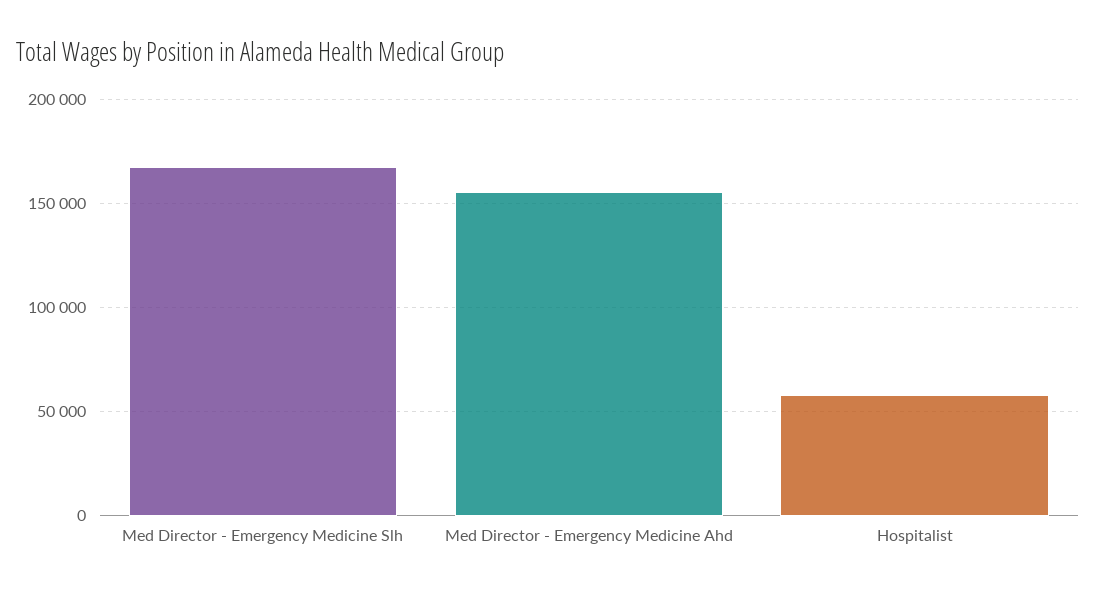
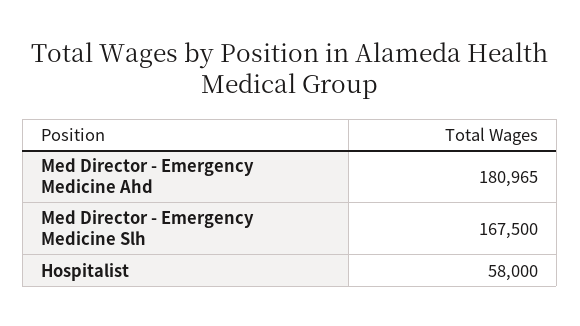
  {
    "Med Director - Emergency Medicine Slh": 167500,
-   "Med Director - Emergency Medicine Ahd": 155000,
+   "Med Director - Emergency Medicine Ahd": 180965,
    "Hospitalist": 58000
  }

